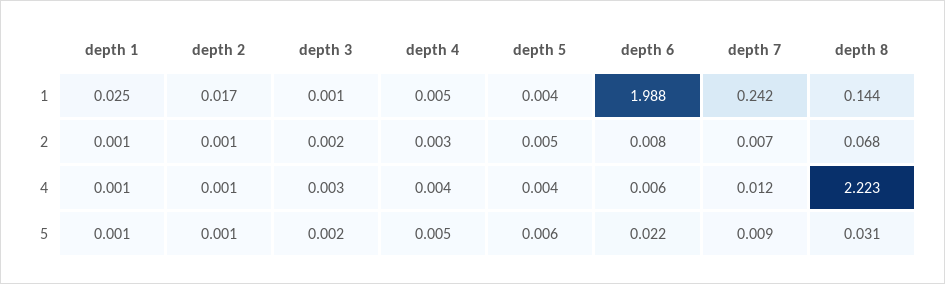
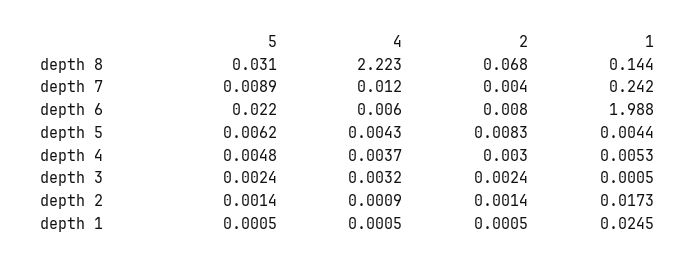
  {
    "depth 1": {
      "1": 0.0245,
      "2": 0.0005,
      "4": 0.0005,
      "5": 0.0005
    },
    "depth 2": {
      "1": 0.0173,
      "2": 0.0014,
      "4": 0.0009,
      "5": 0.0014
    },
    "depth 3": {
      "1": 0.0005,
      "2": 0.0024,
      "4": 0.0032,
      "5": 0.0024
    },
    "depth 4": {
      "1": 0.0053,
      "2": 0.003,
      "4": 0.0037,
      "5": 0.0048
    },
    "depth 5": {
      "1": 0.0044,
-     "2": 0.005,
+     "2": 0.0083,
      "4": 0.0043,
      "5": 0.0062
    },
    "depth 6": {
      "1": 1.988,
      "2": 0.008,
      "4": 0.006,
      "5": 0.022
    },
    "depth 7": {
      "1": 0.242,
-     "2": 0.007,
+     "2": 0.004,
      "4": 0.012,
      "5": 0.0089
    },
    "depth 8": {
      "1": 0.144,
      "2": 0.068,
      "4": 2.223,
      "5": 0.031
    }
  }

